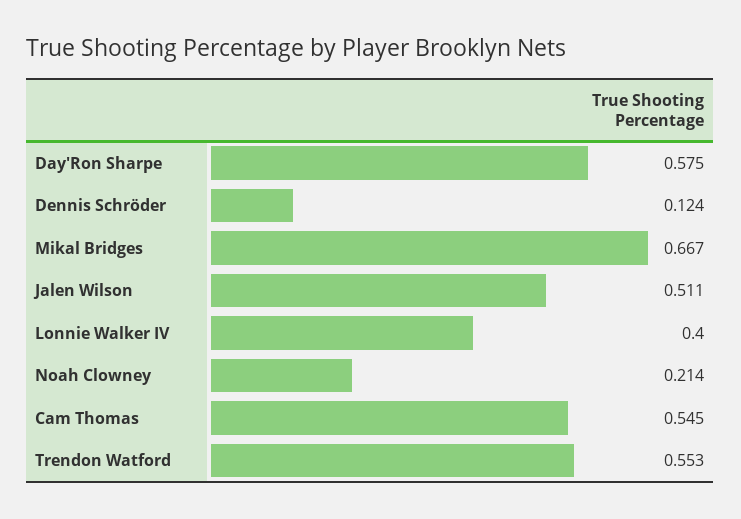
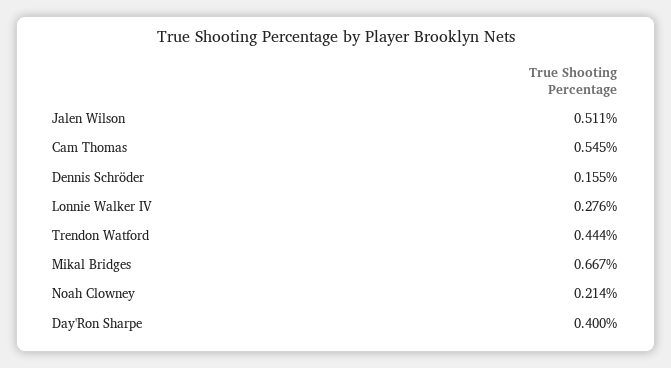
  {
-   "Day'Ron Sharpe": 0.575,
+   "Day'Ron Sharpe": 0.4,
-   "Dennis Schröder": 0.124,
+   "Dennis Schröder": 0.155,
    "Mikal Bridges": 0.667,
    "Jalen Wilson": 0.511,
-   "Lonnie Walker IV": 0.4,
+   "Lonnie Walker IV": 0.276,
    "Noah Clowney": 0.214,
    "Cam Thomas": 0.545,
-   "Trendon Watford": 0.553
+   "Trendon Watford": 0.444
  }

